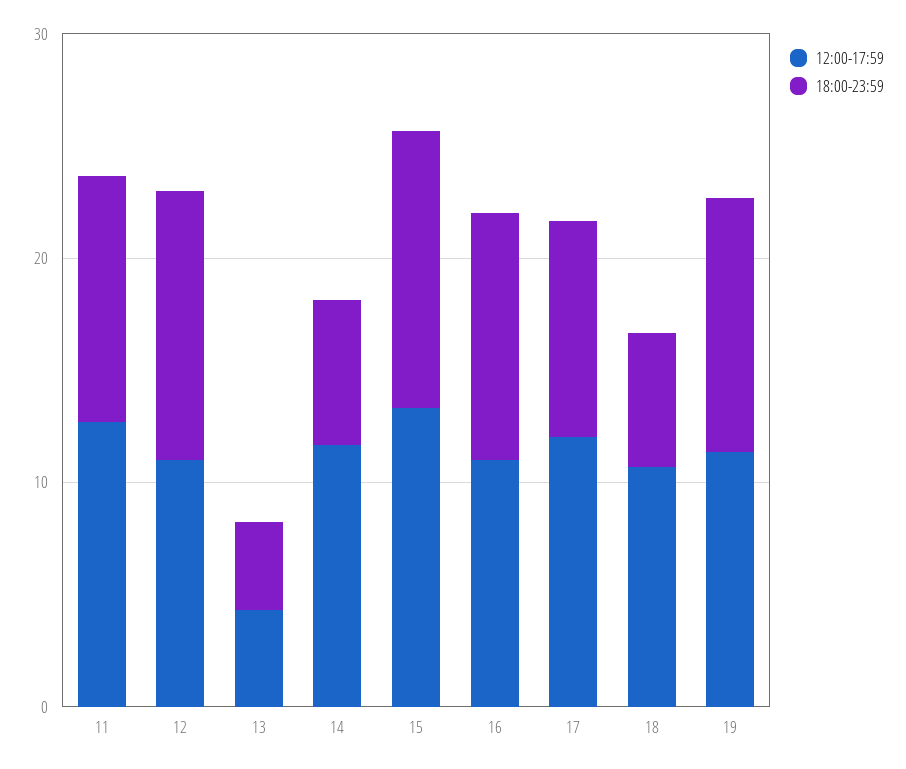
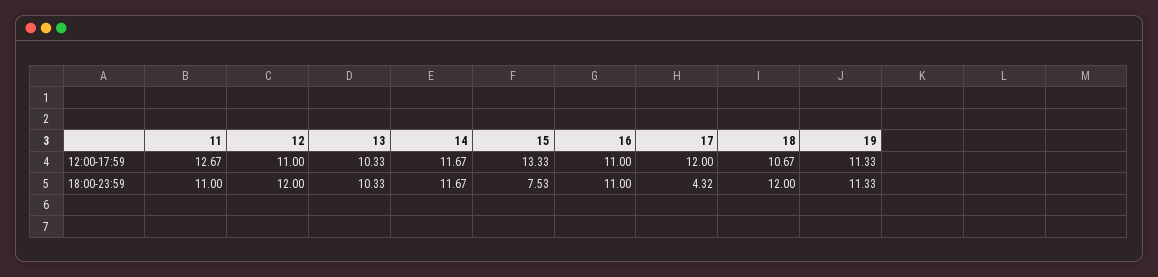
  {
    "12:00-17:59": {
      "11": 12.67,
      "12": 11,
-     "13": 4,
+     "13": 10.33,
      "14": 11.67,
      "15": 13.33,
      "16": 11,
      "17": 12,
      "18": 10.67,
      "19": 11.33
    },
    "18:00-23:59": {
      "11": 11,
      "12": 12,
-     "13": 4,
+     "13": 10.33,
-     "14": 6,
+     "14": 11.67,
-     "15": 12,
+     "15": 7.53,
      "16": 11,
-     "17": 10,
+     "17": 4.32,
-     "18": 6,
+     "18": 12,
      "19": 11.33
    }
  }

